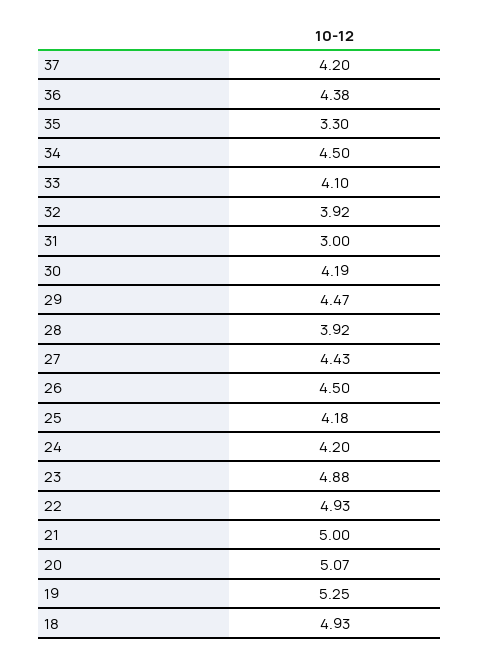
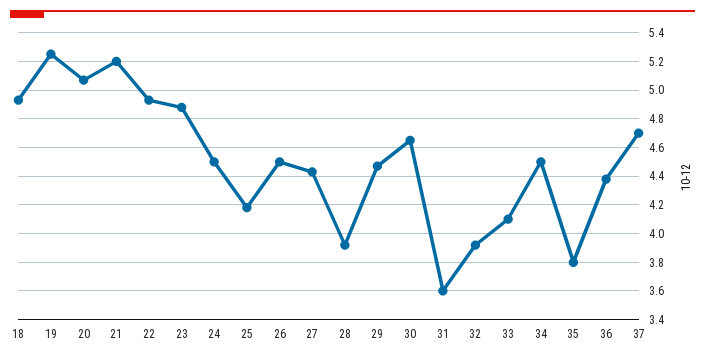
  {
-   "37": 4.2,
+   "37": 4.7,
    "36": 4.38,
-   "35": 3.3,
+   "35": 3.8,
    "34": 4.5,
    "33": 4.1,
    "32": 3.92,
-   "31": 3,
+   "31": 3.6,
-   "30": 4.19,
+   "30": 4.65,
    "29": 4.47,
    "28": 3.92,
    "27": 4.43,
    "26": 4.5,
    "25": 4.18,
-   "24": 4.2,
+   "24": 4.5,
    "23": 4.88,
    "22": 4.93,
-   "21": 5,
+   "21": 5.2,
    "20": 5.07,
    "19": 5.25,
    "18": 4.93
  }

